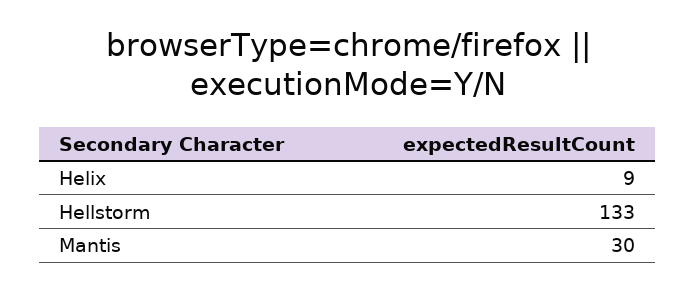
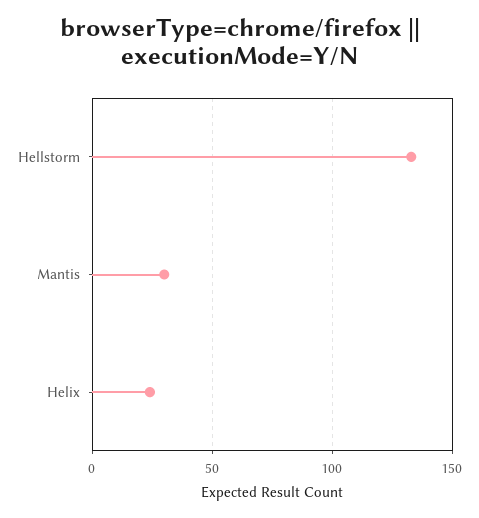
  {
-   "Helix": 9,
+   "Helix": 25,
    "Hellstorm": 133,
    "Mantis": 30
  }

